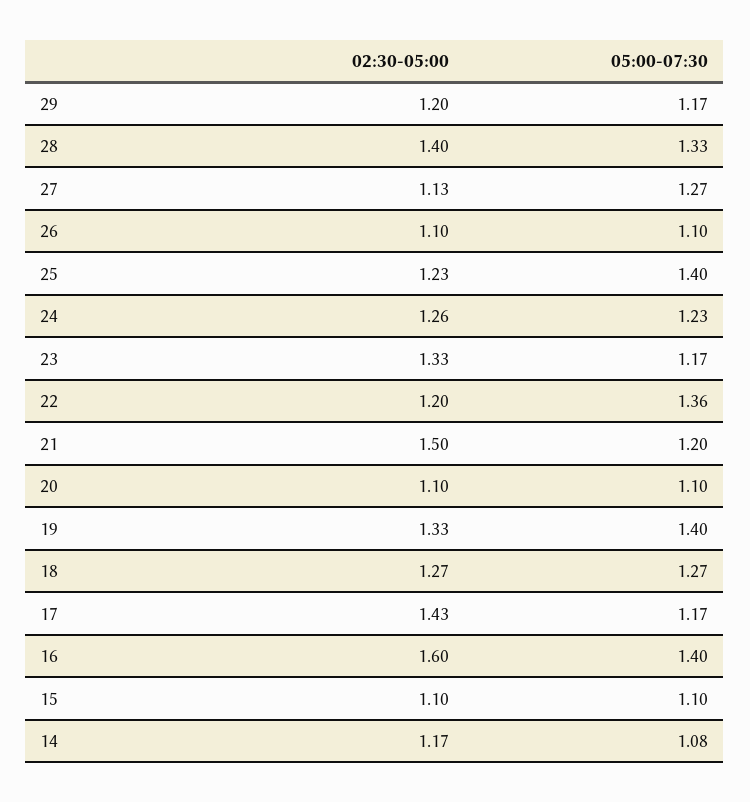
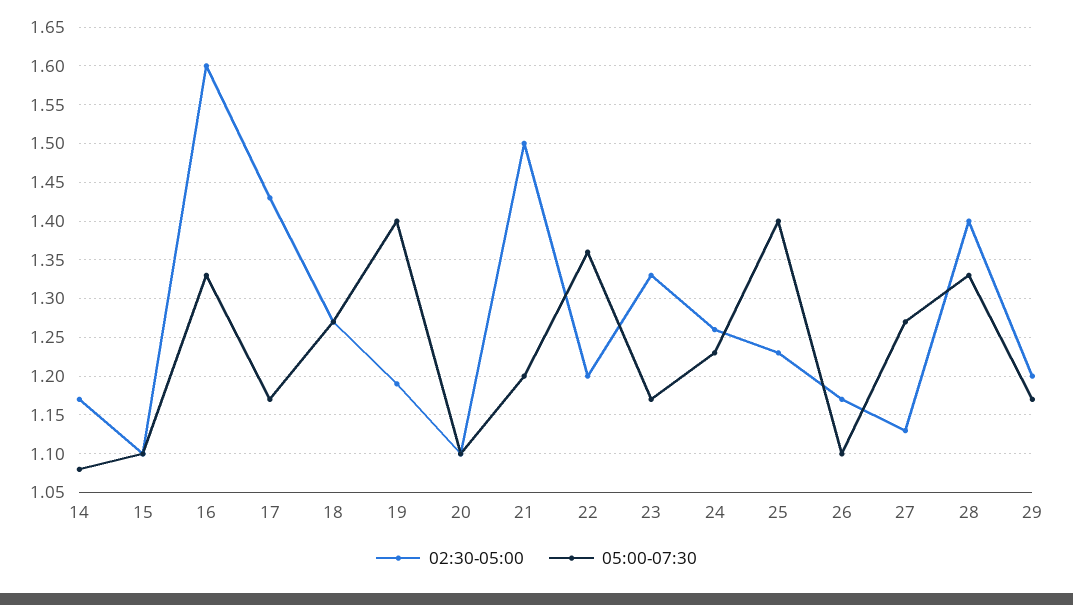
  {
    "02:30-05:00": {
      "29": 1.2,
      "28": 1.4,
      "27": 1.13,
-     "26": 1.1,
+     "26": 1.17,
      "25": 1.23,
      "24": 1.26,
      "23": 1.33,
      "22": 1.2,
      "21": 1.5,
      "20": 1.1,
-     "19": 1.33,
+     "19": 1.19,
      "18": 1.27,
      "17": 1.43,
      "16": 1.6,
      "15": 1.1,
      "14": 1.17
    },
    "05:00-07:30": {
      "29": 1.17,
      "28": 1.33,
      "27": 1.27,
      "26": 1.1,
      "25": 1.4,
      "24": 1.23,
      "23": 1.17,
      "22": 1.36,
      "21": 1.2,
      "20": 1.1,
      "19": 1.4,
      "18": 1.27,
      "17": 1.17,
-     "16": 1.4,
+     "16": 1.33,
      "15": 1.1,
      "14": 1.08
    }
  }

